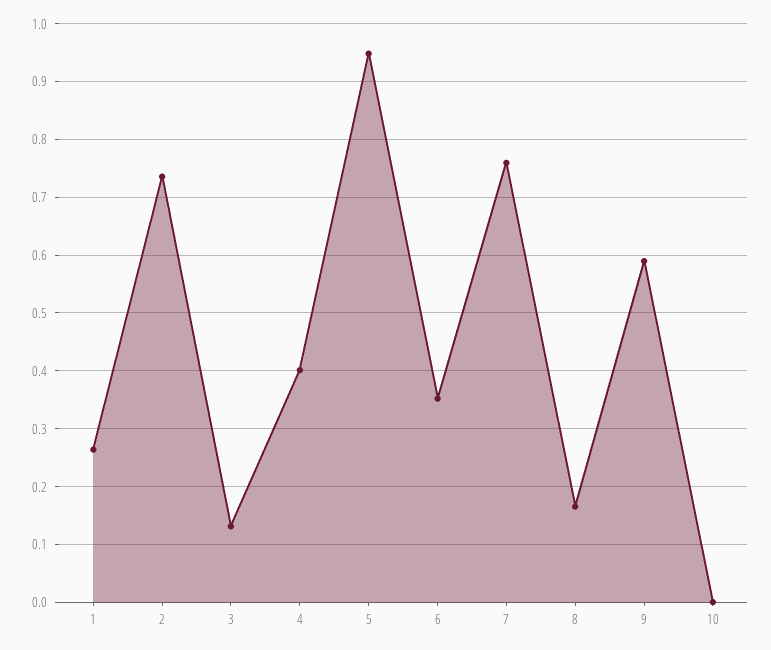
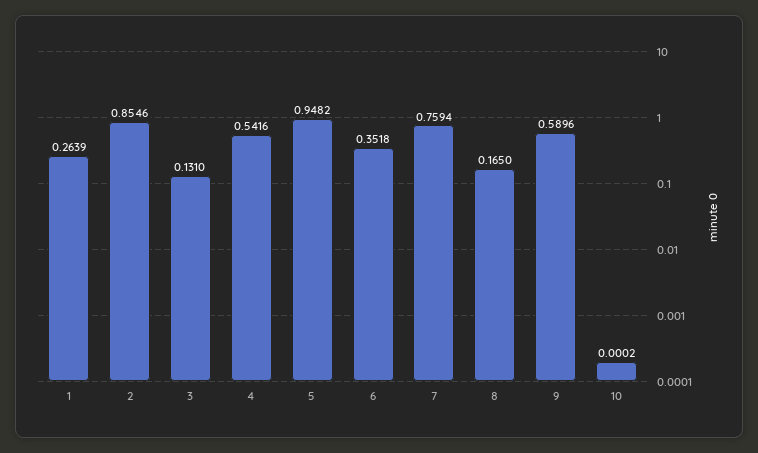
  {
    "1": 0.2639,
-   "2": 0.74,
+   "2": 0.8546,
    "3": 0.131,
-   "4": 0.4,
+   "4": 0.5416,
    "5": 0.9482,
    "6": 0.3518,
    "7": 0.7594,
    "8": 0.165,
    "9": 0.5896,
    "10": 0.0002
  }

